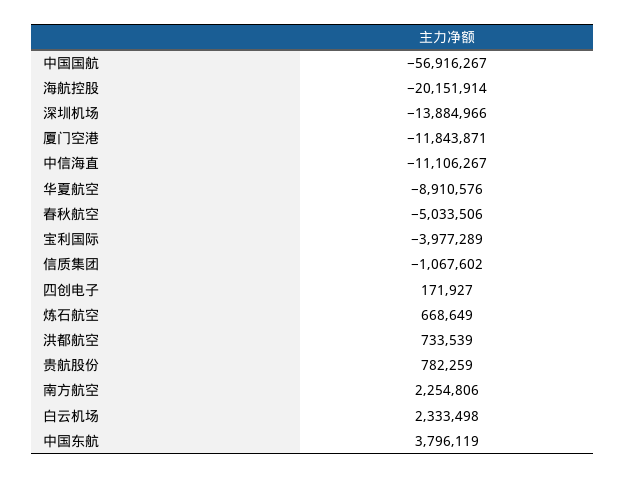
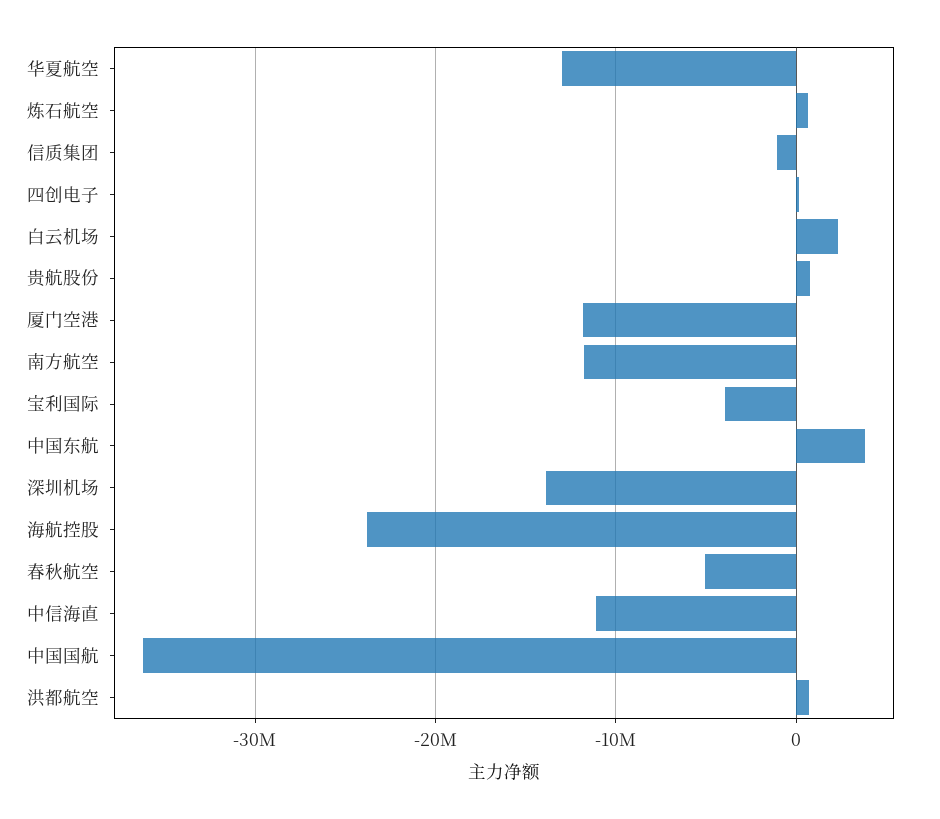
  {
-   "中国国航": -56916267,
+   "中国国航": -36000000,
-   "海航控股": -20151914,
+   "海航控股": -24000000,
    "深圳机场": -13884966,
    "厦门空港": -11843871,
    "中信海直": -11106267,
-   "华夏航空": -8910576,
+   "华夏航空": -13000000,
    "春秋航空": -5033506,
    "宝利国际": -3977289,
    "信质集团": -1067602,
    "四创电子": 171927,
    "炼石航空": 668649,
    "洪都航空": 733539,
    "贵航股份": 782259,
-   "南方航空": 2254806,
+   "南方航空": -12000000,
    "白云机场": 2333498,
    "中国东航": 3796119
  }

